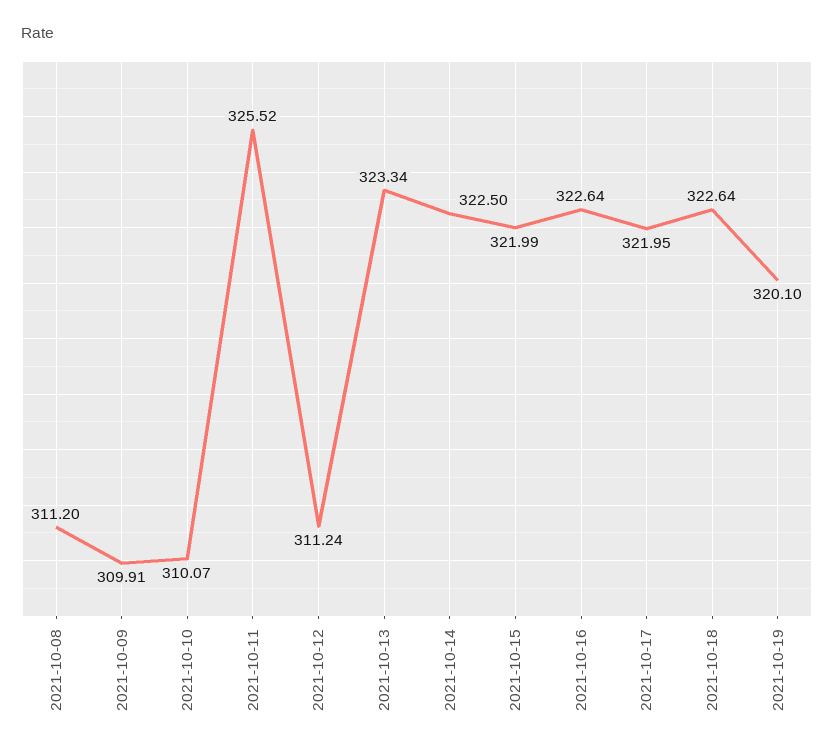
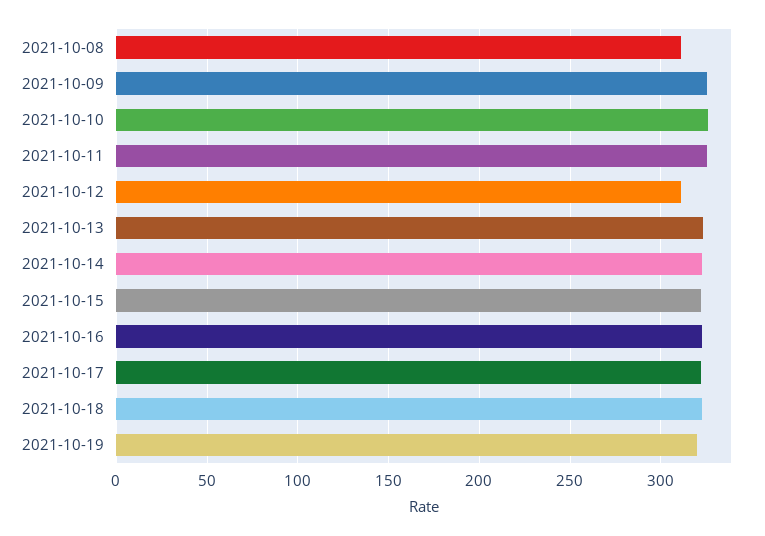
  {
    "2021-10-08": 311.2,
-   "2021-10-09": 309.91,
+   "2021-10-09": 325,
-   "2021-10-10": 310.07,
+   "2021-10-10": 325,
    "2021-10-11": 325.52,
    "2021-10-12": 311.24,
    "2021-10-13": 323.34,
    "2021-10-14": 322.5,
    "2021-10-15": 321.99,
    "2021-10-16": 322.64,
    "2021-10-17": 321.95,
    "2021-10-18": 322.64,
    "2021-10-19": 320.1
  }

